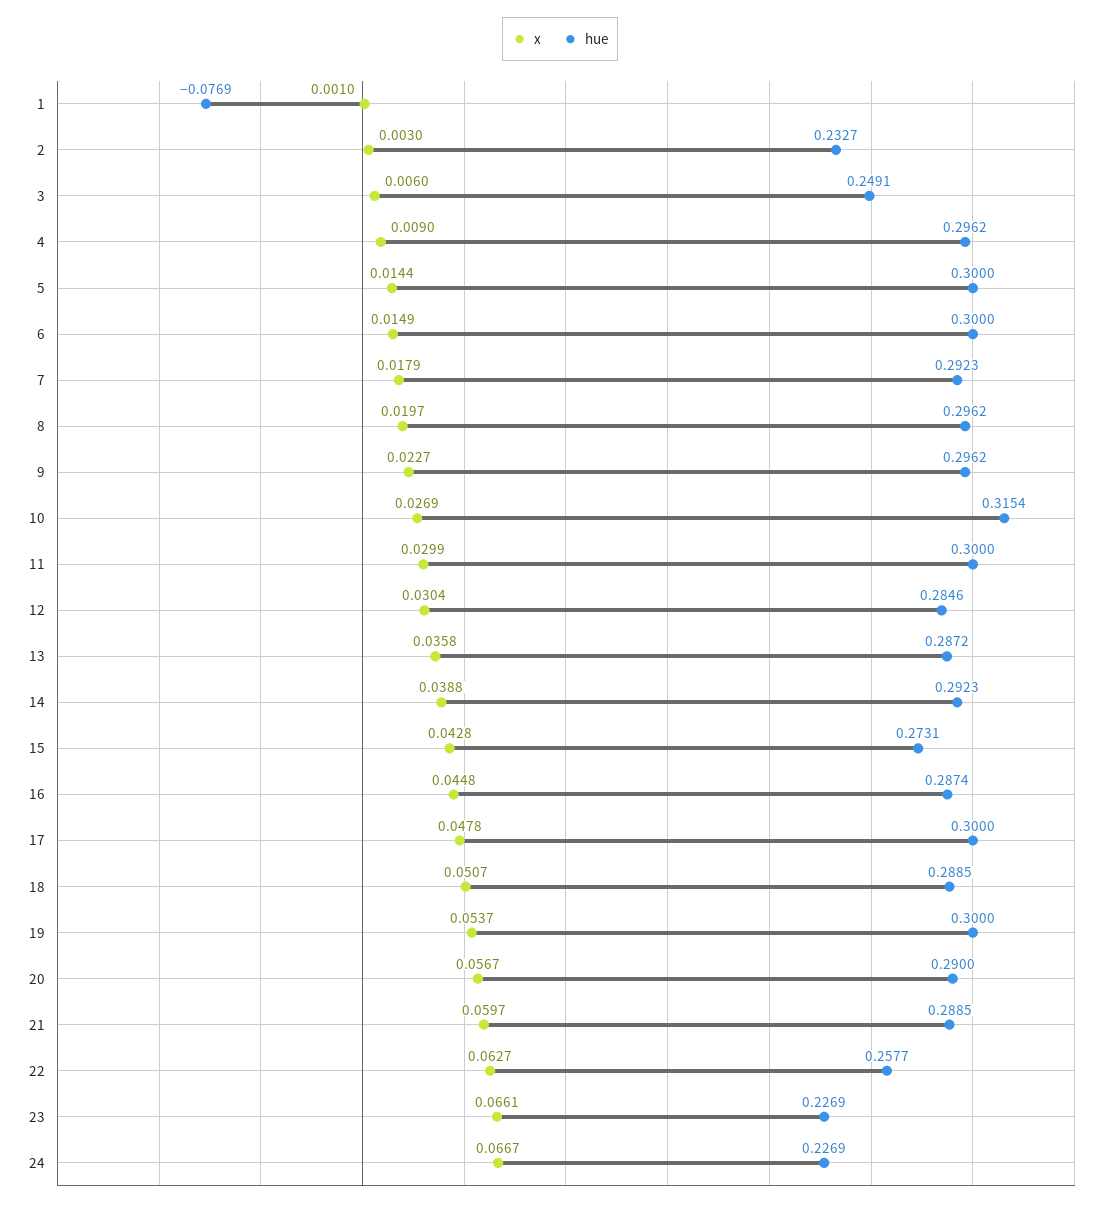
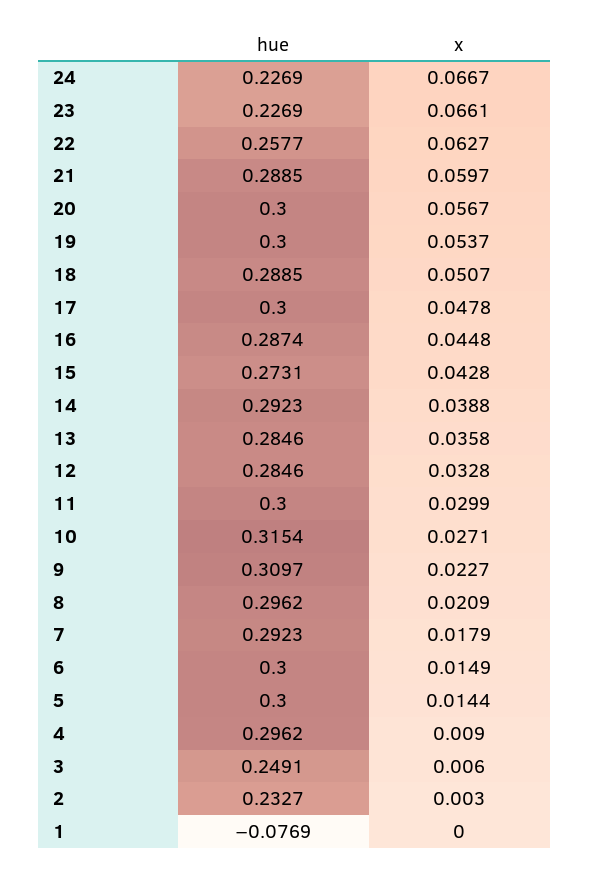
  {
    "x": {
-     "1": 0.001,
+     "1": 0,
      "2": 0.003,
      "3": 0.006,
      "4": 0.009,
      "5": 0.0144,
      "6": 0.0149,
      "7": 0.0179,
-     "8": 0.0197,
+     "8": 0.0209,
      "9": 0.0227,
-     "10": 0.0269,
+     "10": 0.0271,
      "11": 0.0299,
-     "12": 0.0304,
+     "12": 0.0328,
      "13": 0.0358,
      "14": 0.0388,
      "15": 0.0428,
      "16": 0.0448,
      "17": 0.0478,
      "18": 0.0507,
      "19": 0.0537,
      "20": 0.0567,
      "21": 0.0597,
      "22": 0.0627,
      "23": 0.0661,
      "24": 0.0667
    },
    "hue": {
      "1": -0.0769,
      "2": 0.2327,
      "3": 0.2491,
      "4": 0.2962,
      "5": 0.3,
      "6": 0.3,
      "7": 0.2923,
      "8": 0.2962,
-     "9": 0.2962,
+     "9": 0.3097,
      "10": 0.3154,
      "11": 0.3,
      "12": 0.2846,
-     "13": 0.2872,
+     "13": 0.2846,
      "14": 0.2923,
      "15": 0.2731,
      "16": 0.2874,
      "17": 0.3,
      "18": 0.2885,
      "19": 0.3,
-     "20": 0.29,
+     "20": 0.3,
      "21": 0.2885,
      "22": 0.2577,
      "23": 0.2269,
      "24": 0.2269
    }
  }

